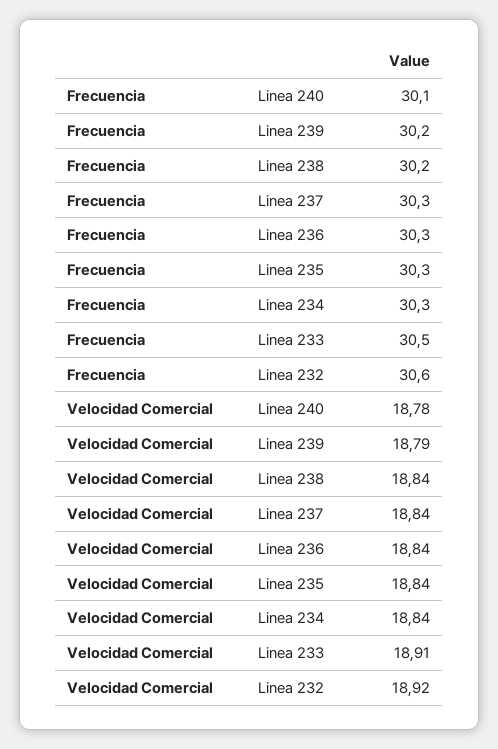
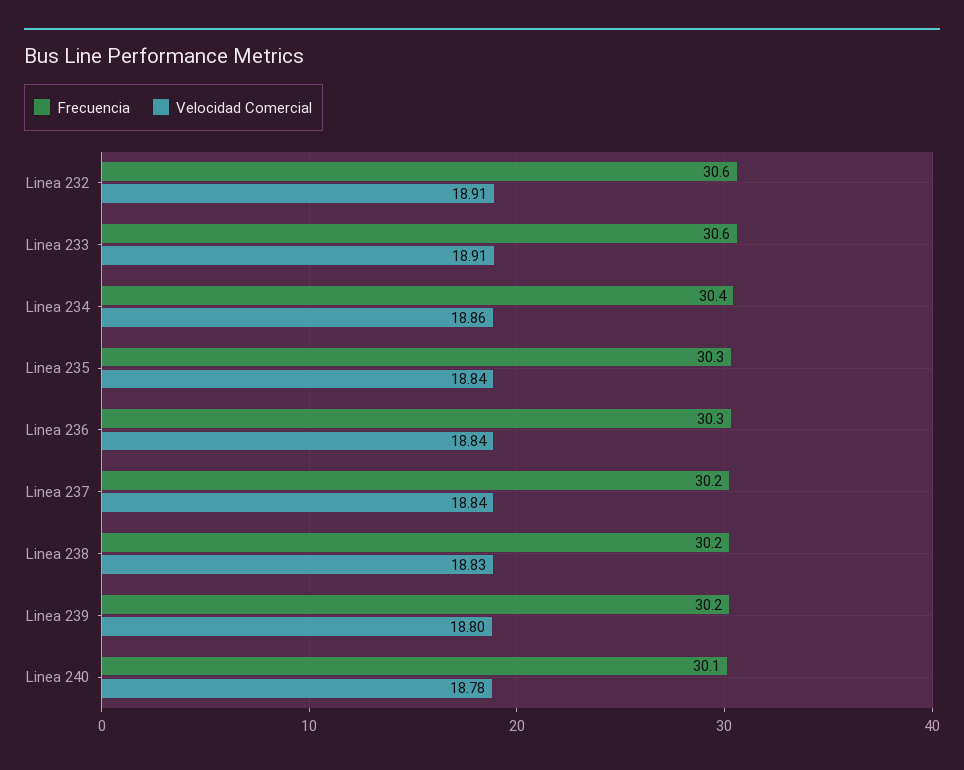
  {
    "Frecuencia": {
      "Linea 240": 30.1,
      "Linea 239": 30.2,
      "Linea 238": 30.2,
-     "Linea 237": 30.3,
+     "Linea 237": 30.2,
      "Linea 236": 30.3,
      "Linea 235": 30.3,
-     "Linea 234": 30.3,
+     "Linea 234": 30.4,
-     "Linea 233": 30.5,
+     "Linea 233": 30.6,
      "Linea 232": 30.6
    },
    "Velocidad Comercial": {
      "Linea 240": 18.78,
-     "Linea 239": 18.79,
+     "Linea 239": 18.8,
-     "Linea 238": 18.84,
+     "Linea 238": 18.83,
      "Linea 237": 18.84,
      "Linea 236": 18.84,
      "Linea 235": 18.84,
-     "Linea 234": 18.84,
+     "Linea 234": 18.86,
      "Linea 233": 18.91,
-     "Linea 232": 18.92
+     "Linea 232": 18.91
    }
  }

